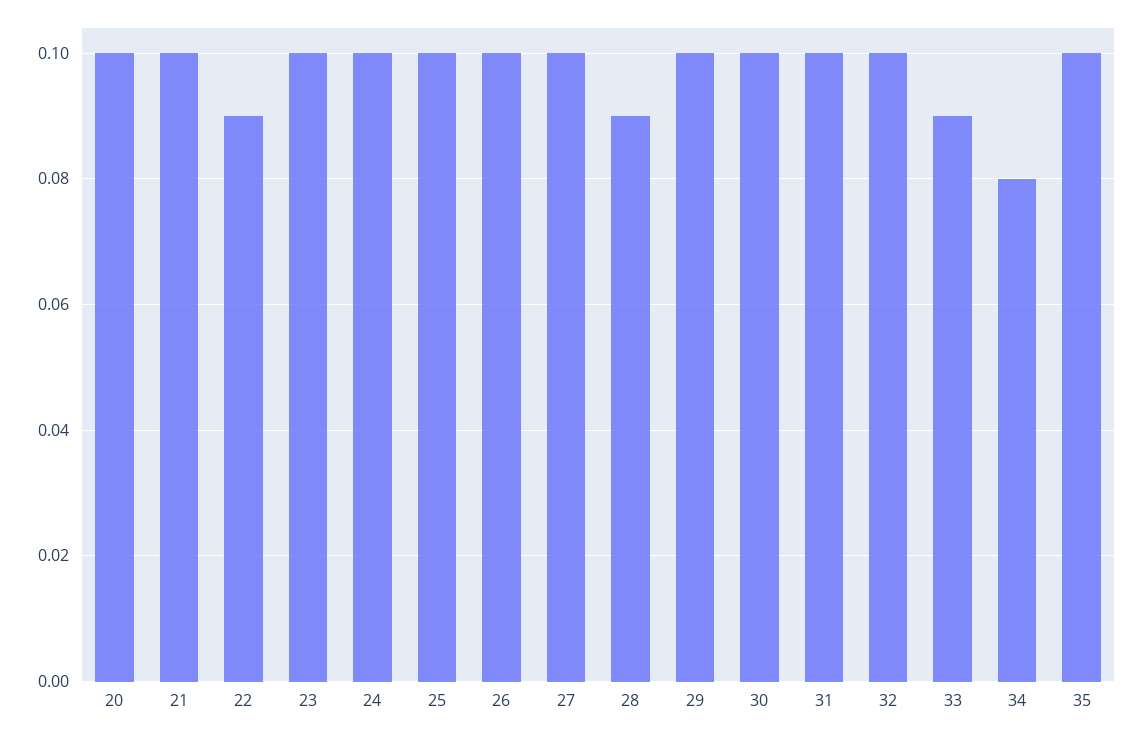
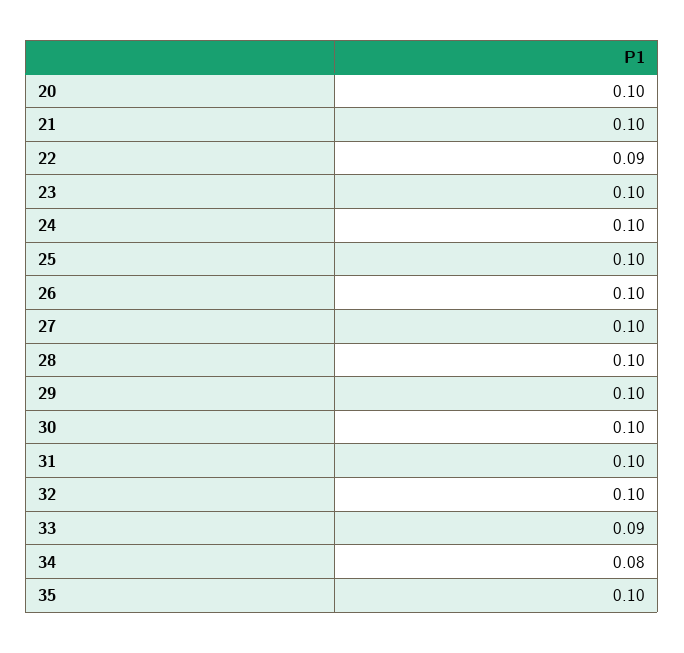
  {
    "20": 0.1,
    "21": 0.1,
    "22": 0.09,
    "23": 0.1,
    "24": 0.1,
    "25": 0.1,
    "26": 0.1,
    "27": 0.1,
-   "28": 0.09,
+   "28": 0.1,
    "29": 0.1,
    "30": 0.1,
    "31": 0.1,
    "32": 0.1,
    "33": 0.09,
    "34": 0.08,
    "35": 0.1
  }

